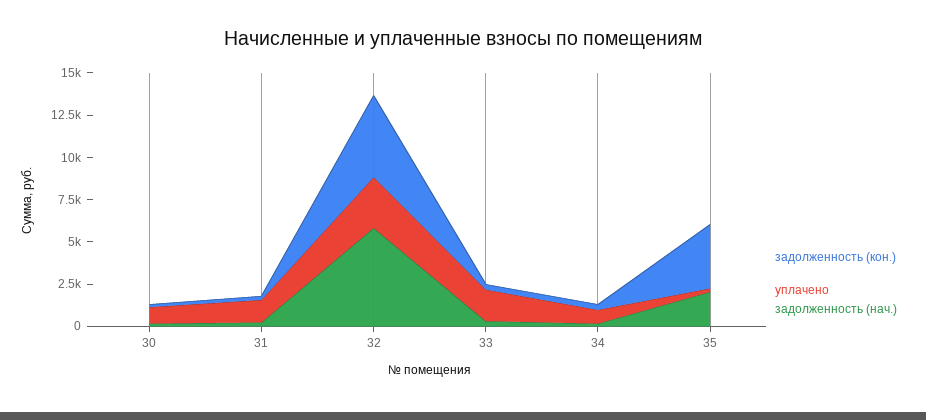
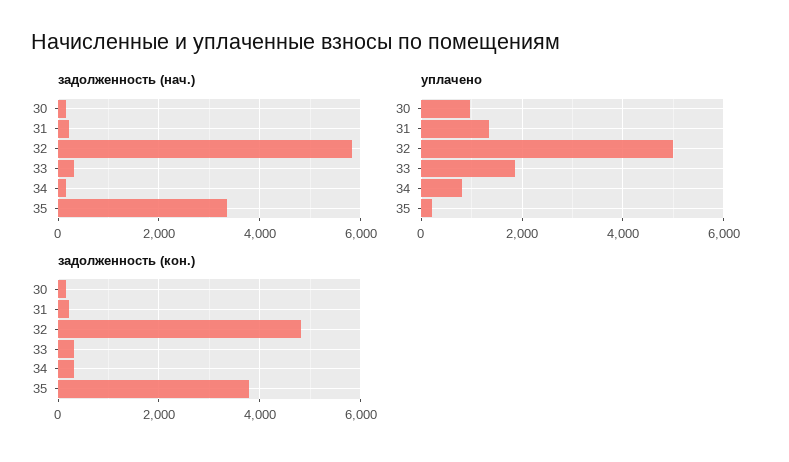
  {
    "задолженность (кон.)": {
      "30": 200,
      "31": 200,
      "32": 4800,
      "33": 400,
      "34": 400,
      "35": 3800
    },
    "уплачено": {
      "30": 1000,
      "31": 1400,
-     "32": 3000,
+     "32": 5000,
      "33": 1800,
      "34": 800,
      "35": 200
    },
    "задолженность (нач.)": {
      "30": 200,
      "31": 200,
      "32": 5800,
      "33": 400,
      "34": 200,
-     "35": 2000
+     "35": 3400
    }
  }

